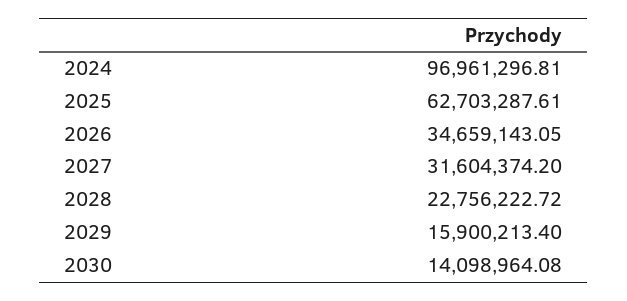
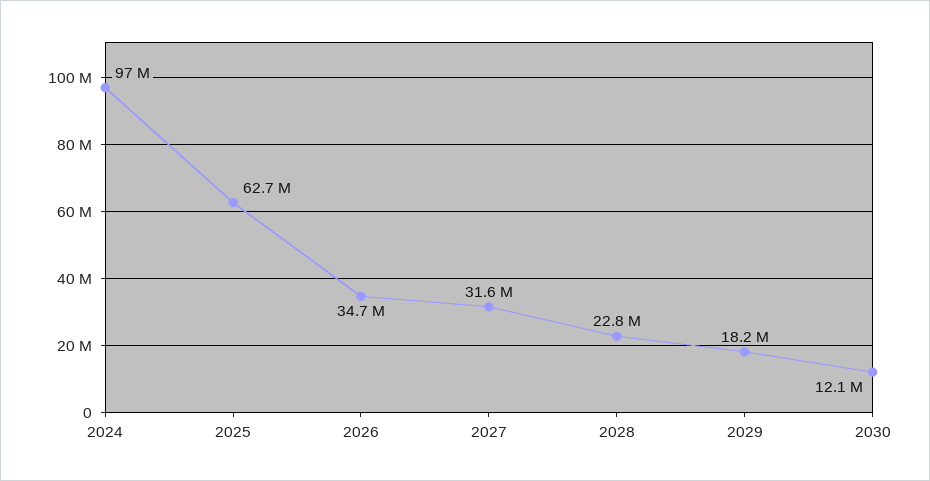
  {
    "2024": 96961296.81,
    "2025": 62703287.61,
    "2026": 34659143.05,
    "2027": 31604374.2,
    "2028": 22756222.72,
-   "2029": 15900213.4,
+   "2029": 18200000,
-   "2030": 14098964.08
+   "2030": 12100000
  }

